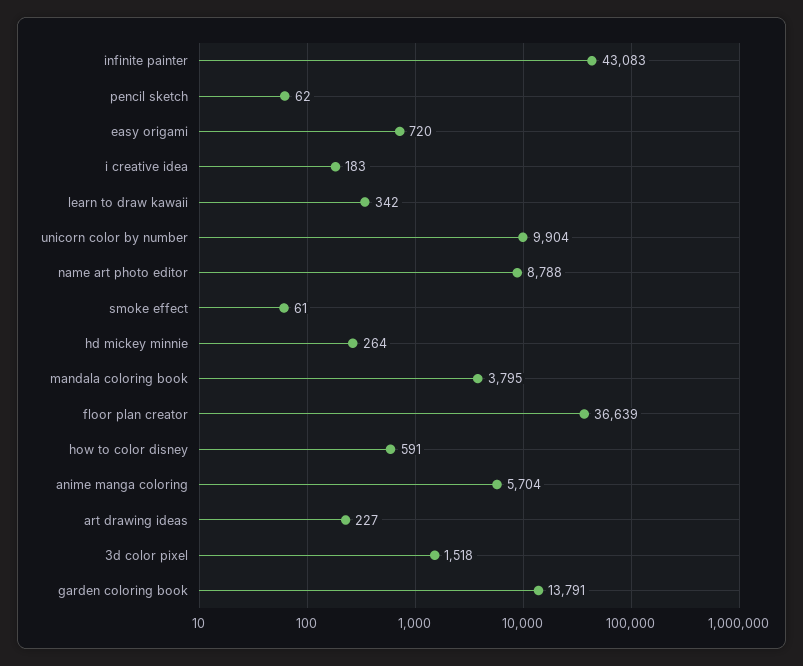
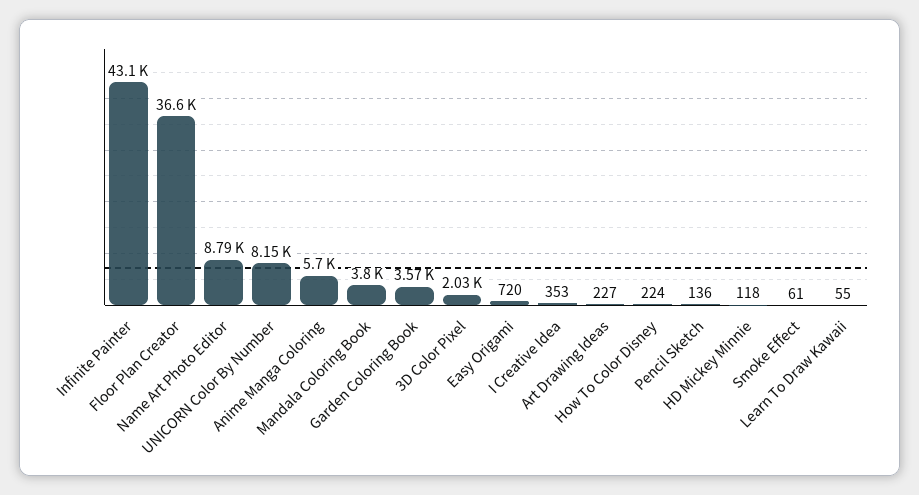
  {
    "infinite painter": 43083,
-   "pencil sketch": 62,
+   "pencil sketch": 136,
    "easy origami": 720,
-   "i creative idea": 183,
+   "i creative idea": 353,
-   "learn to draw kawaii": 342,
+   "learn to draw kawaii": 55,
-   "unicorn color by number": 9904,
+   "unicorn color by number": 8150,
    "name art photo editor": 8788,
    "smoke effect": 61,
-   "hd mickey minnie": 264,
+   "hd mickey minnie": 118,
    "mandala coloring book": 3795,
    "floor plan creator": 36639,
-   "how to color disney": 591,
+   "how to color disney": 224,
    "anime manga coloring": 5704,
    "art drawing ideas": 227,
-   "3d color pixel": 1518,
+   "3d color pixel": 2030,
-   "garden coloring book": 13791
+   "garden coloring book": 3570
  }

